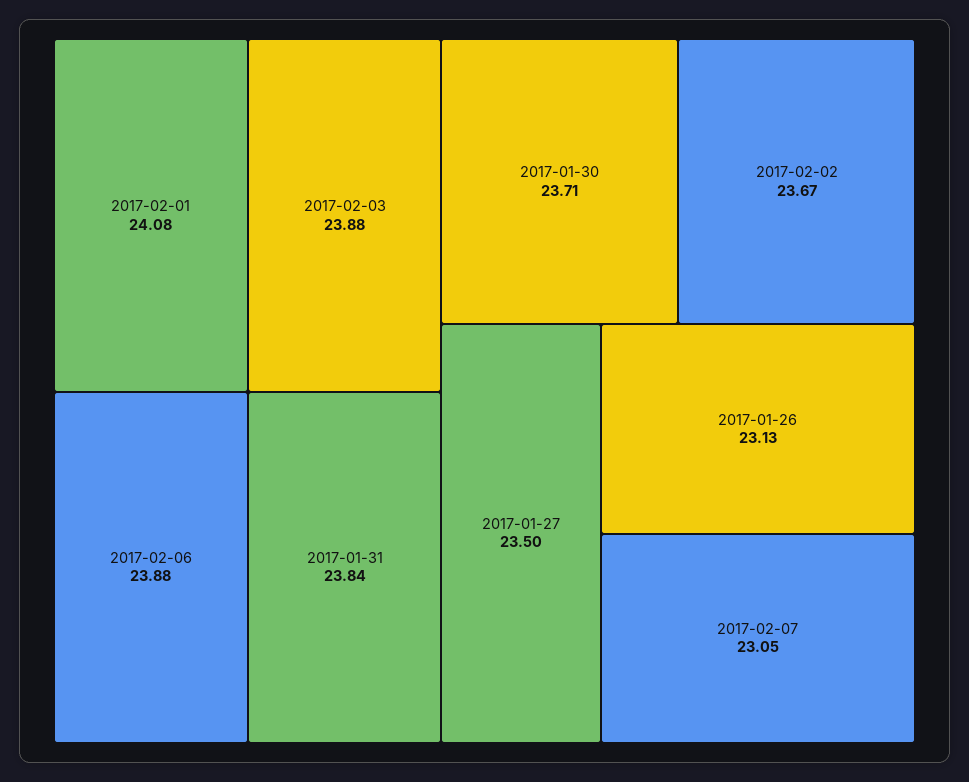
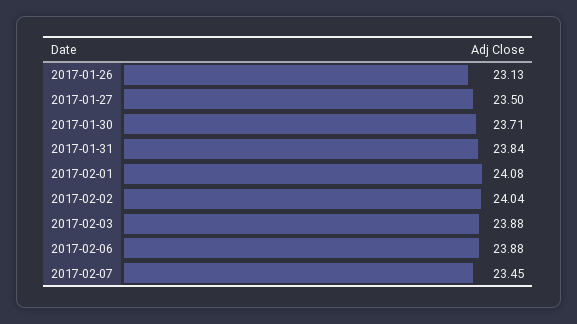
  {
    "2017-02-01": 24.08,
    "2017-02-03": 23.88,
    "2017-02-06": 23.88,
    "2017-01-31": 23.84,
    "2017-01-30": 23.71,
-   "2017-02-02": 23.67,
+   "2017-02-02": 24.04,
    "2017-01-27": 23.5,
    "2017-01-26": 23.13,
-   "2017-02-07": 23.05
+   "2017-02-07": 23.45
  }

